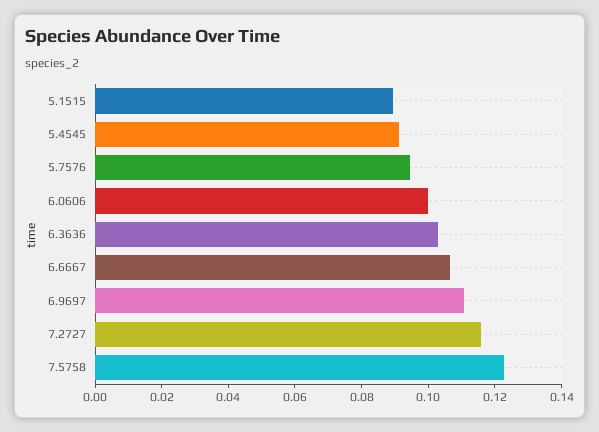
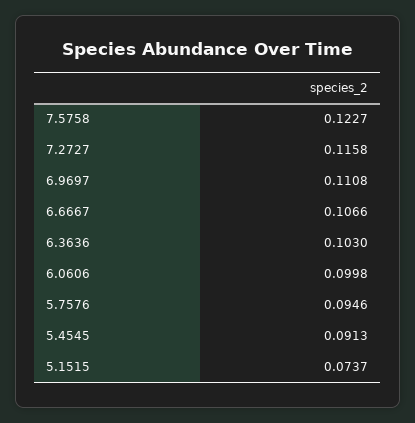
  {
-   "5.1515": 0.09,
+   "5.1515": 0.0737,
    "5.4545": 0.0913,
    "5.7576": 0.0946,
    "6.0606": 0.0998,
    "6.3636": 0.103,
    "6.6667": 0.1066,
    "6.9697": 0.1108,
    "7.2727": 0.1158,
    "7.5758": 0.1227
  }

